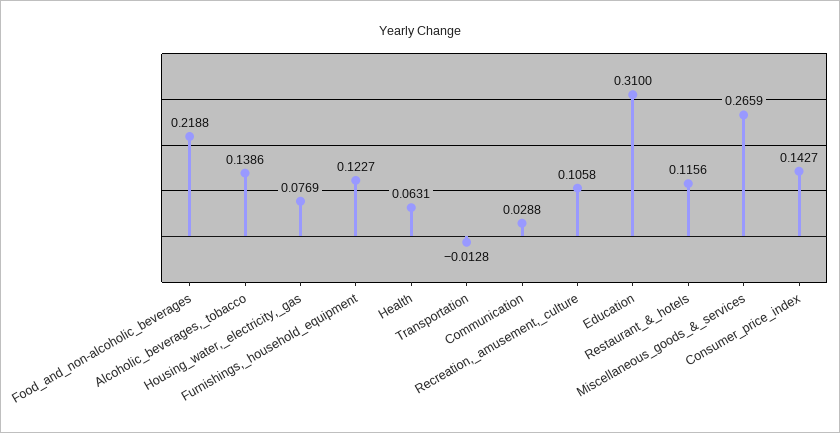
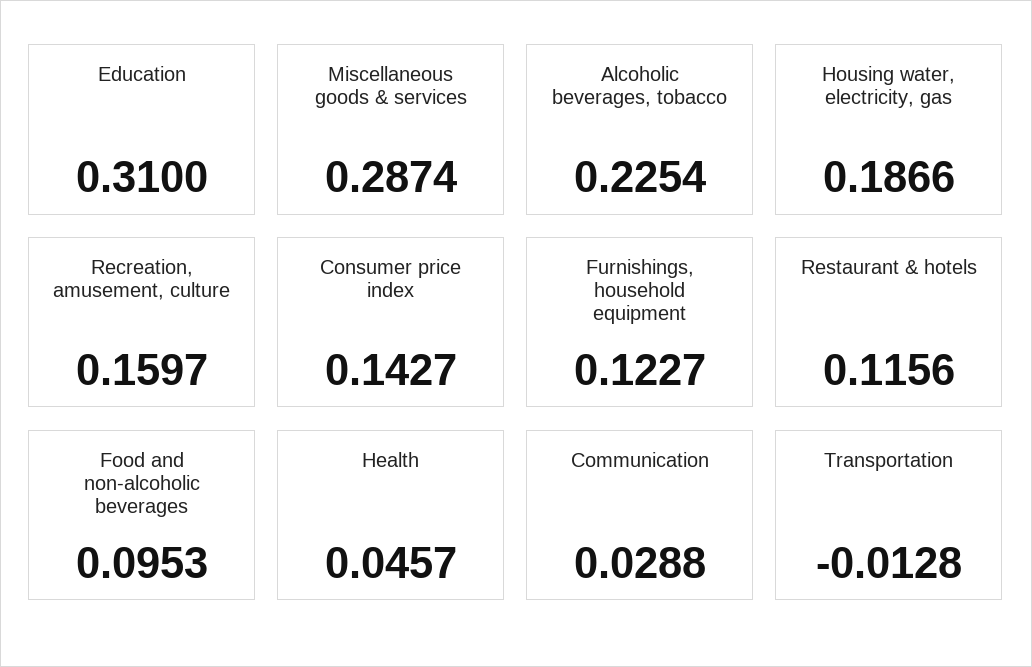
  {
-   "Food_and_non-alcoholic_beverages": 0.2188,
+   "Food_and_non-alcoholic_beverages": 0.0953,
-   "Alcoholic_beverages,_tobacco": 0.1386,
+   "Alcoholic_beverages,_tobacco": 0.2254,
-   "Housing_water,_electricity,_gas": 0.0769,
+   "Housing_water,_electricity,_gas": 0.1866,
    "Furnishings,_household_equipment": 0.1227,
-   "Health": 0.0631,
+   "Health": 0.0457,
    "Transportation": -0.0128,
    "Communication": 0.0288,
-   "Recreation,_amusement,_culture": 0.1058,
+   "Recreation,_amusement,_culture": 0.1597,
    "Education": 0.31,
    "Restaurant_&_hotels": 0.1156,
-   "Miscellaneous_goods_&_services": 0.2659,
+   "Miscellaneous_goods_&_services": 0.2874,
    "Consumer_price_index": 0.1427
  }

